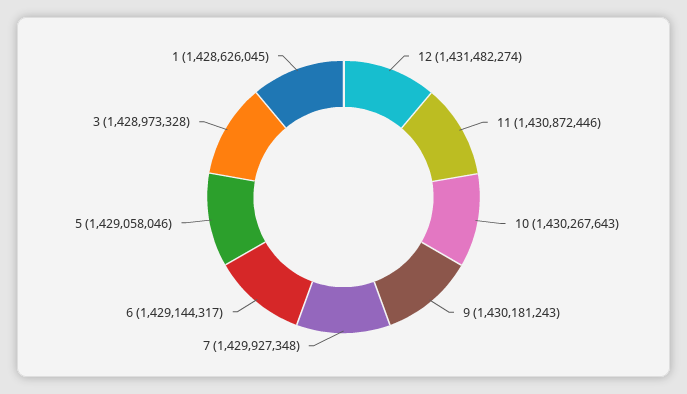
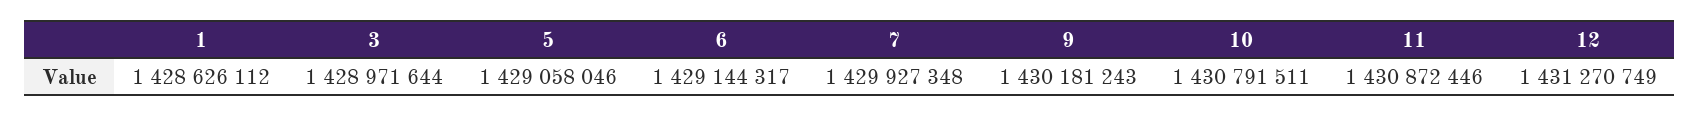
  {
-   "12": 1431482274,
+   "12": 1431270749,
    "11": 1430872446,
-   "10": 1430267643,
+   "10": 1430791511,
    "9": 1430181243,
    "7": 1429927348,
    "6": 1429144317,
    "5": 1429058046,
-   "3": 1428973328,
+   "3": 1428971644,
-   "1": 1428626045
+   "1": 1428626112
  }

